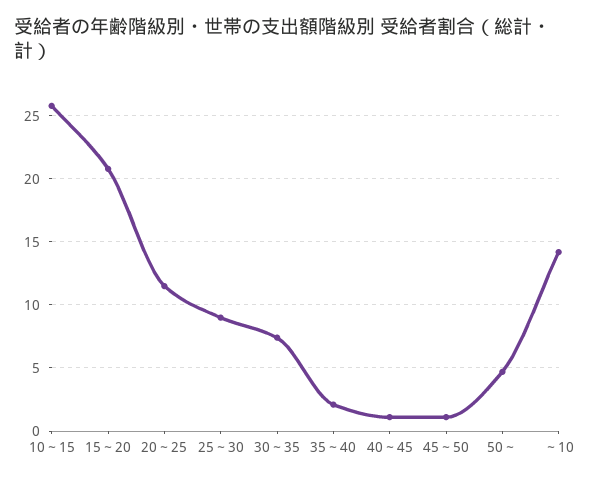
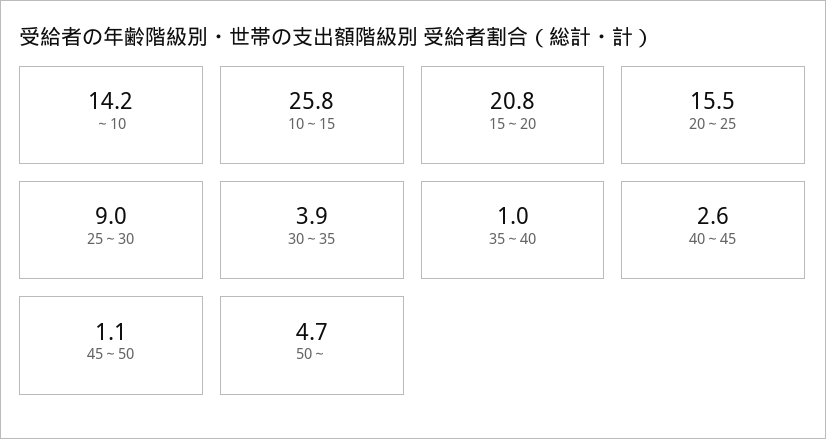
  {
    "10～15": 25.8,
    "15～20": 20.8,
-   "20～25": 11.5,
+   "20～25": 15.5,
    "25～30": 9,
-   "30～35": 7.5,
+   "30～35": 3.9,
-   "35～40": 2,
+   "35～40": 1,
-   "40～45": 1,
+   "40～45": 2.6,
    "45～50": 1.1,
    "50～": 4.7,
    "～10": 14.2
  }

